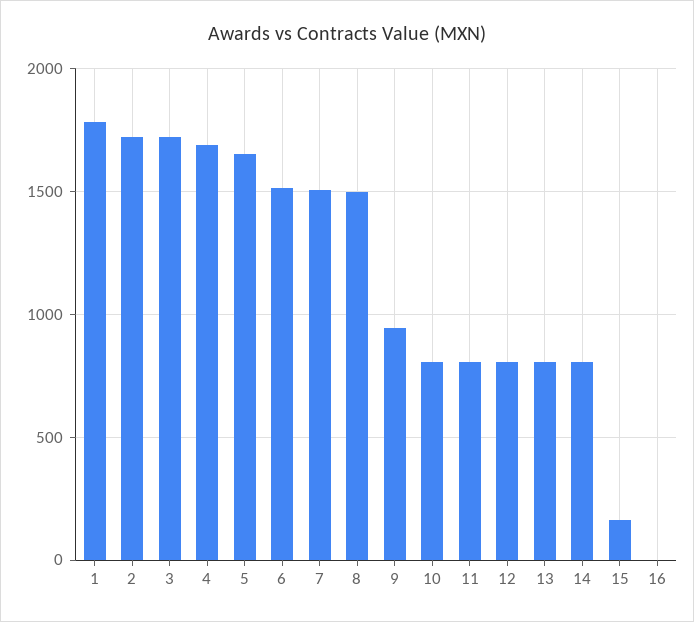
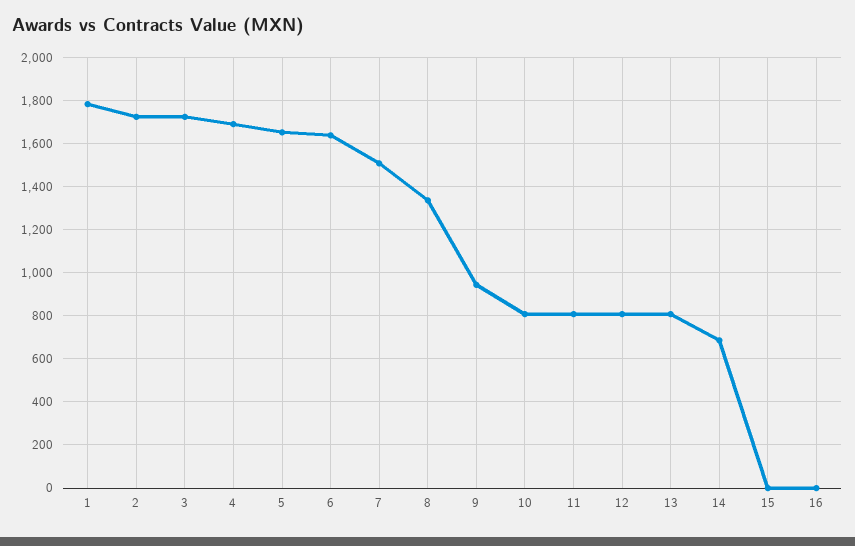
  {
    "1": 1800,
    "2": 1750,
    "3": 1750,
    "4": 1700,
    "5": 1650,
-   "6": 1500,
+   "6": 1650,
    "7": 1500,
-   "8": 1500,
+   "8": 1350,
    "9": 950,
    "10": 800,
    "11": 800,
    "12": 800,
    "13": 800,
-   "14": 800,
+   "14": 700,
-   "15": 150,
+   "15": 0,
    "16": 0
  }

